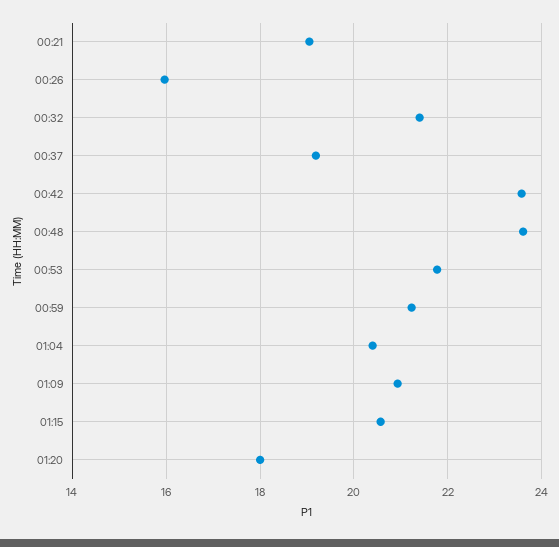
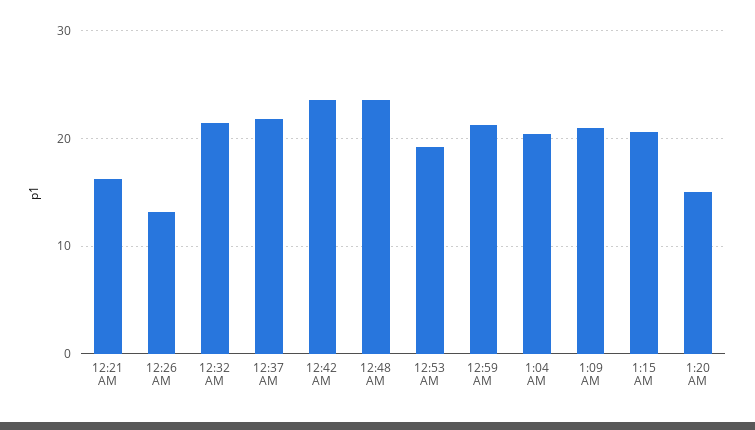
  {
-   "00:21": 19,
+   "00:21": 16,
-   "00:26": 16,
+   "00:26": 13,
    "00:32": 21.4,
-   "00:37": 19.2,
+   "00:37": 22,
    "00:42": 23.6,
    "00:48": 23.6,
-   "00:53": 21.8,
+   "00:53": 19,
    "00:59": 21.2,
    "01:04": 20.4,
    "01:09": 21,
    "01:15": 20.6,
-   "01:20": 18
+   "01:20": 15
  }

